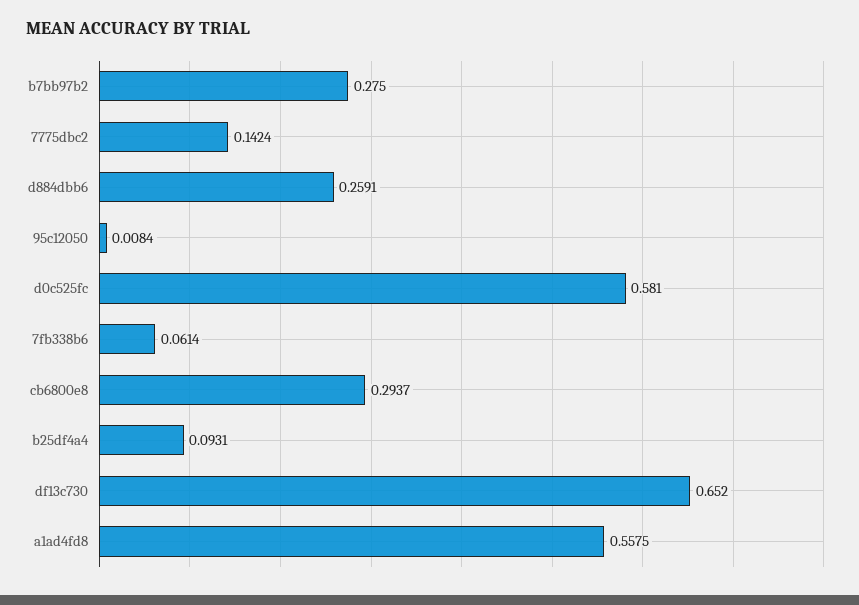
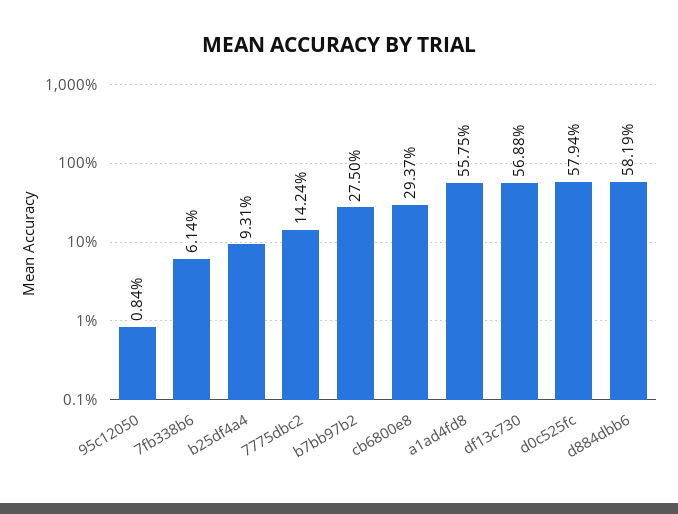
  {
    "b7bb97b2": 0.275,
    "7775dbc2": 0.1424,
-   "d884dbb6": 0.2591,
+   "d884dbb6": 0.5819,
    "95c12050": 0.0084,
-   "d0c525fc": 0.581,
+   "d0c525fc": 0.5794,
    "7fb338b6": 0.0614,
    "cb6800e8": 0.2937,
    "b25df4a4": 0.0931,
-   "df13c730": 0.652,
+   "df13c730": 0.5688,
    "a1ad4fd8": 0.5575
  }

